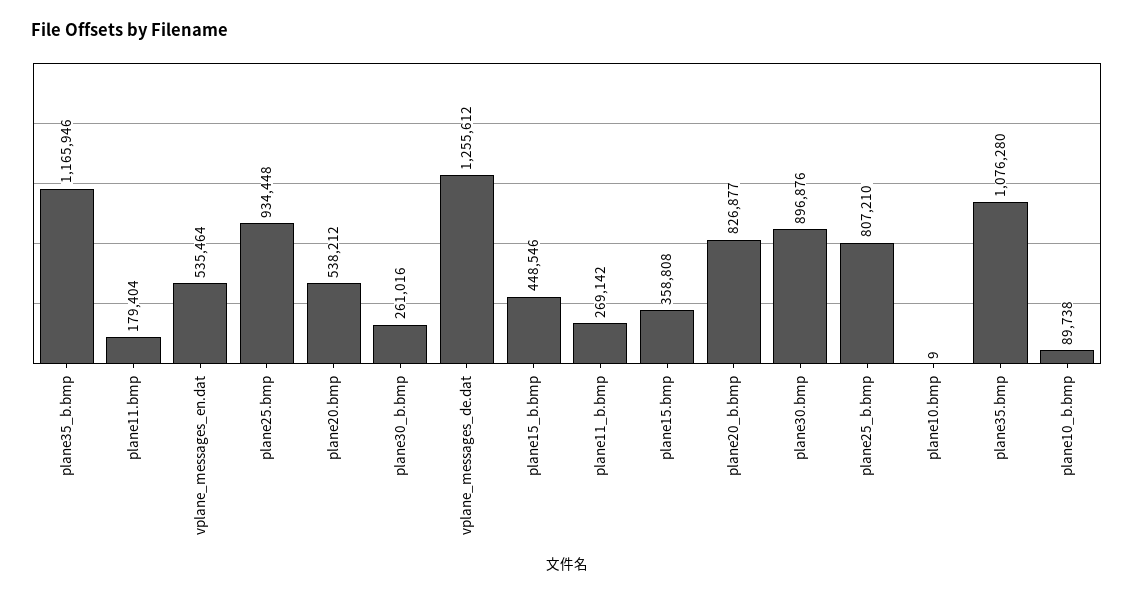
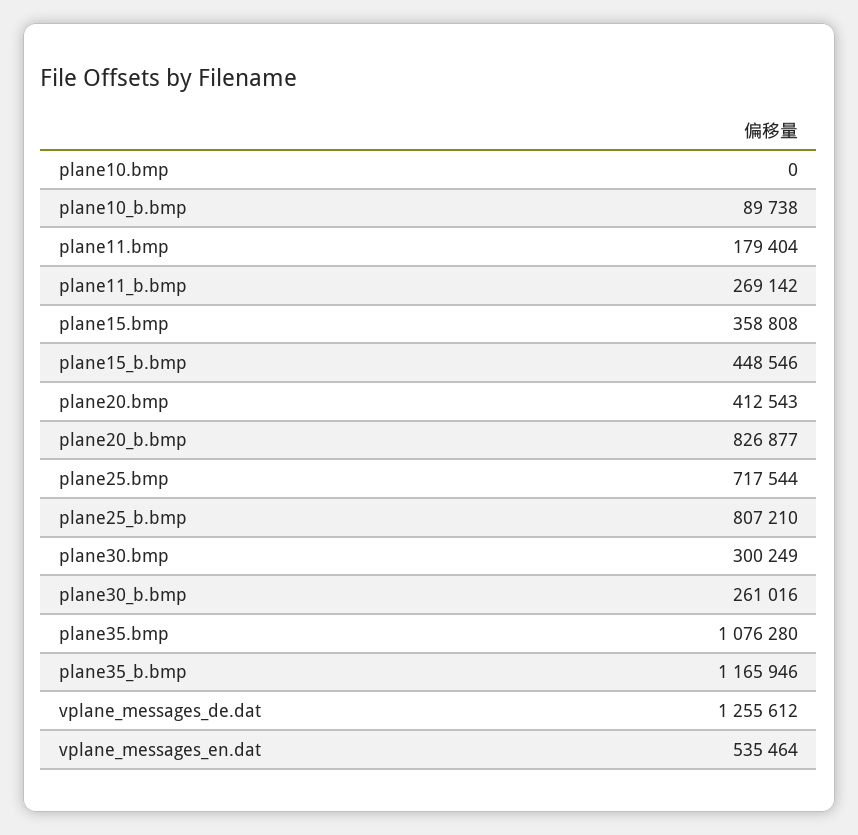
  {
    "plane35_b.bmp": 1165946,
    "plane11.bmp": 179404,
    "vplane_messages_en.dat": 535464,
-   "plane25.bmp": 934448,
+   "plane25.bmp": 717544,
-   "plane20.bmp": 538212,
+   "plane20.bmp": 412543,
    "plane30_b.bmp": 261016,
    "vplane_messages_de.dat": 1255612,
    "plane15_b.bmp": 448546,
    "plane11_b.bmp": 269142,
    "plane15.bmp": 358808,
    "plane20_b.bmp": 826877,
-   "plane30.bmp": 896876,
+   "plane30.bmp": 300249,
    "plane25_b.bmp": 807210,
-   "plane10.bmp": 9,
+   "plane10.bmp": 0,
    "plane35.bmp": 1076280,
    "plane10_b.bmp": 89738
  }

